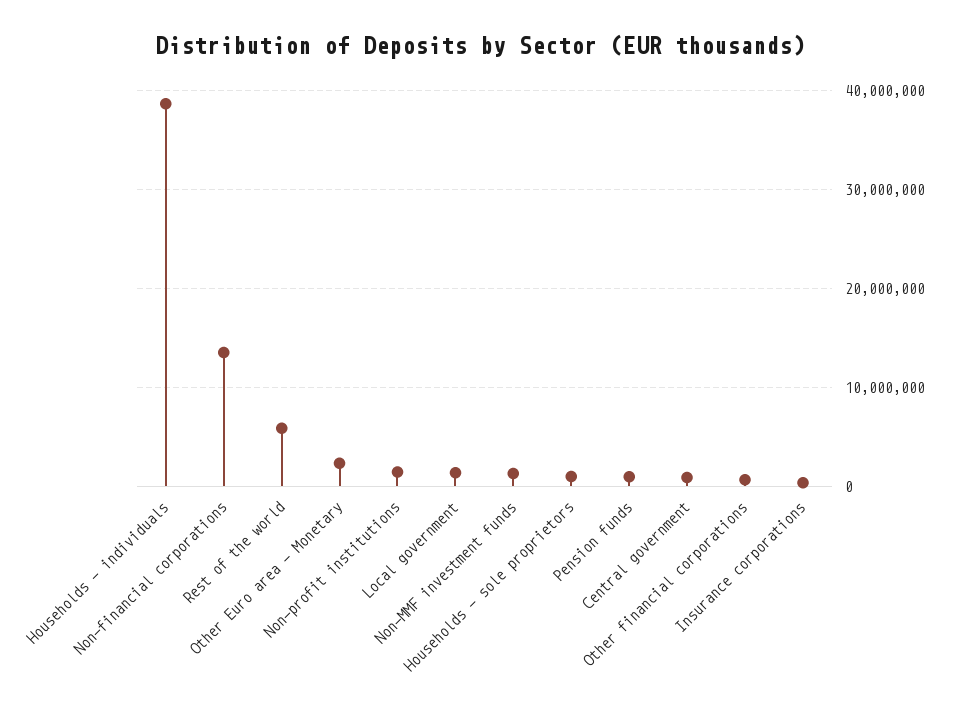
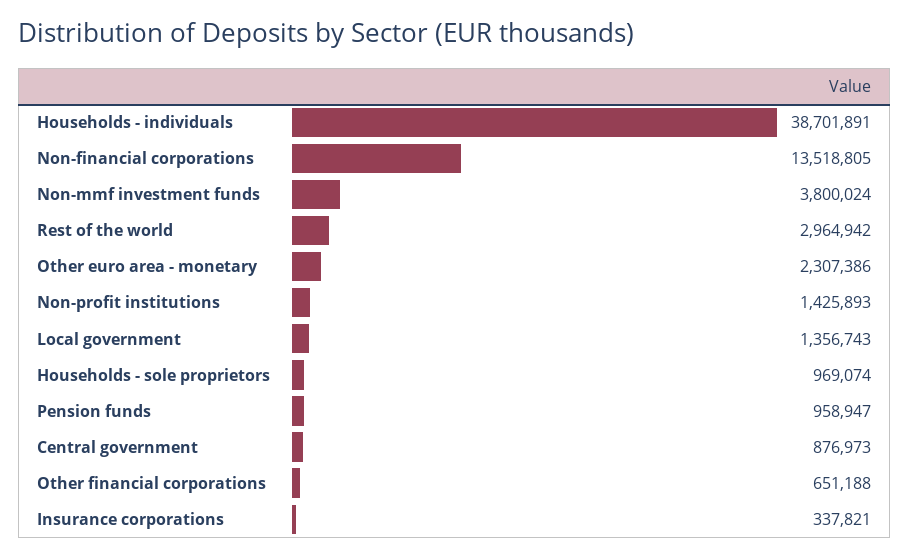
  {
    "Households - individuals": 38701891,
    "Non-financial corporations": 13518805,
-   "Rest of the world": 6000000,
+   "Rest of the world": 2964942,
    "Other Euro area - Monetary": 2307386,
    "Non-profit institutions": 1425893,
    "Local government": 1356743,
-   "Non-MMF investment funds": 1000000,
+   "Non-MMF investment funds": 3800024,
    "Households - sole proprietors": 969074,
    "Pension funds": 958947,
    "Central government": 876973,
    "Other financial corporations": 651188,
    "Insurance corporations": 337821
  }

